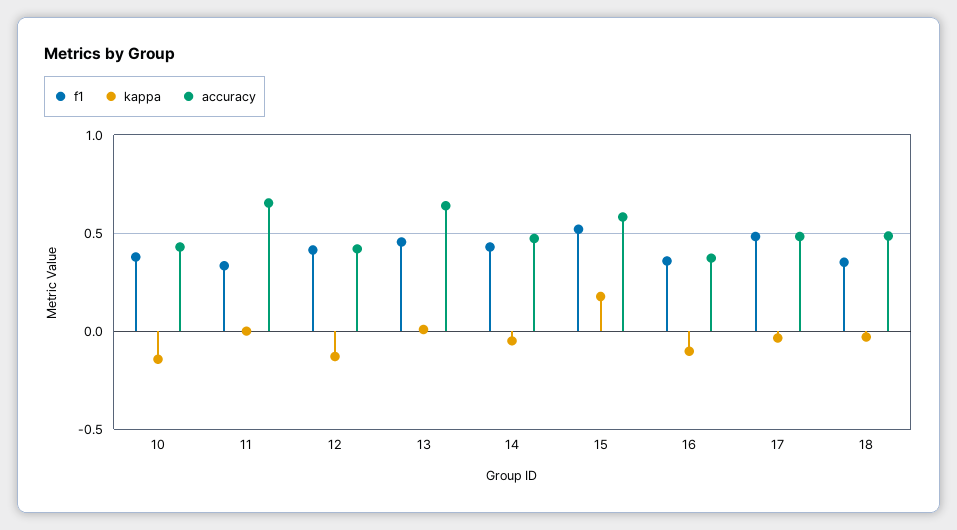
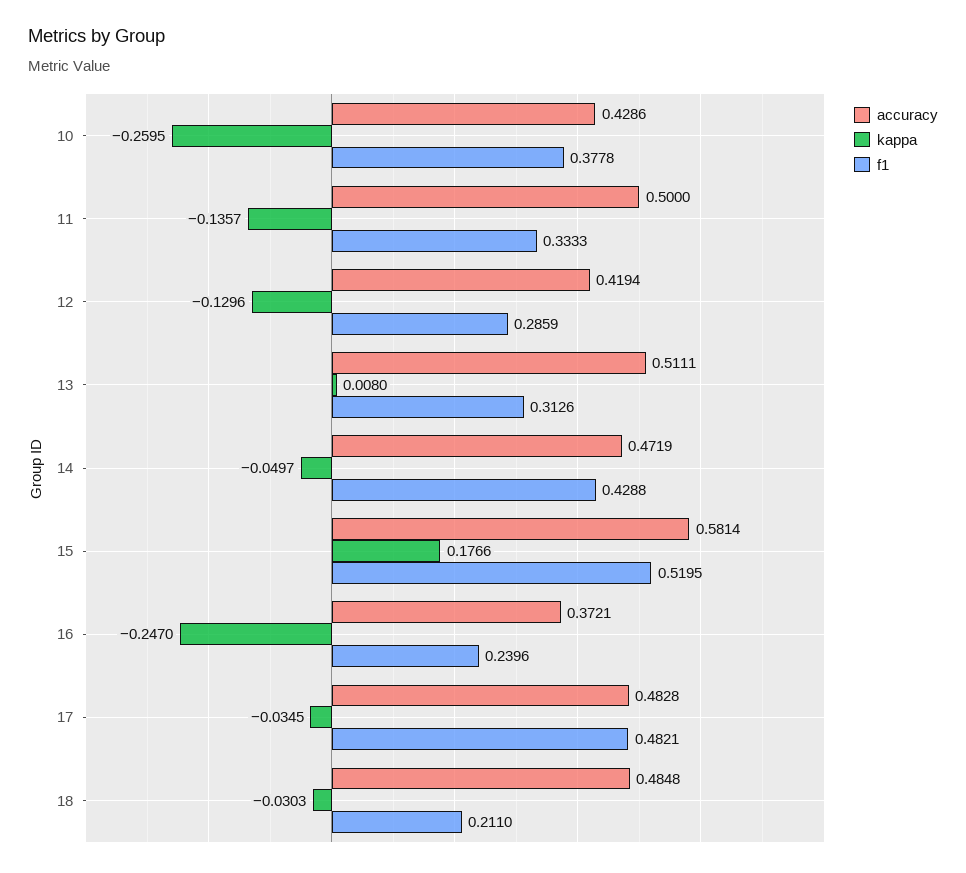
  {
    "f1": {
      "10": 0.3778,
      "11": 0.3333,
-     "12": 0.4,
+     "12": 0.2859,
-     "13": 0.45,
+     "13": 0.3126,
      "14": 0.4288,
      "15": 0.5195,
-     "16": 0.35,
+     "16": 0.2396,
      "17": 0.4821,
-     "18": 0.35
+     "18": 0.211
    },
    "kappa": {
-     "10": -0.15,
+     "10": -0.2595,
-     "11": 0,
+     "11": -0.1357,
      "12": -0.1296,
      "13": 0.008,
      "14": -0.0497,
      "15": 0.1766,
-     "16": -0.1,
+     "16": -0.247,
      "17": -0.0345,
      "18": -0.0303
    },
    "accuracy": {
      "10": 0.4286,
-     "11": 0.65,
+     "11": 0.5,
      "12": 0.4194,
-     "13": 0.65,
+     "13": 0.5111,
      "14": 0.4719,
      "15": 0.5814,
      "16": 0.3721,
      "17": 0.4828,
      "18": 0.4848
    }
  }

